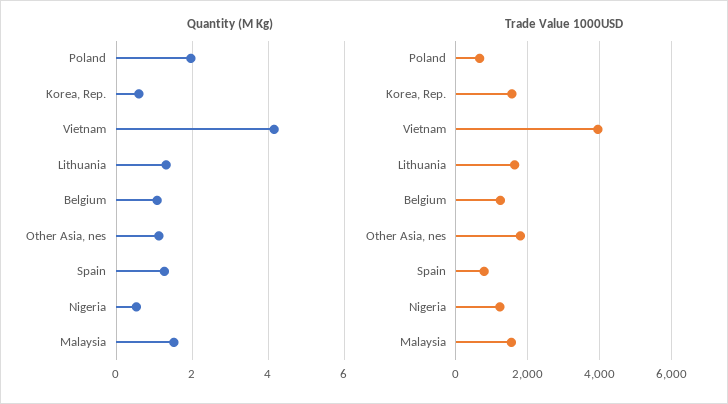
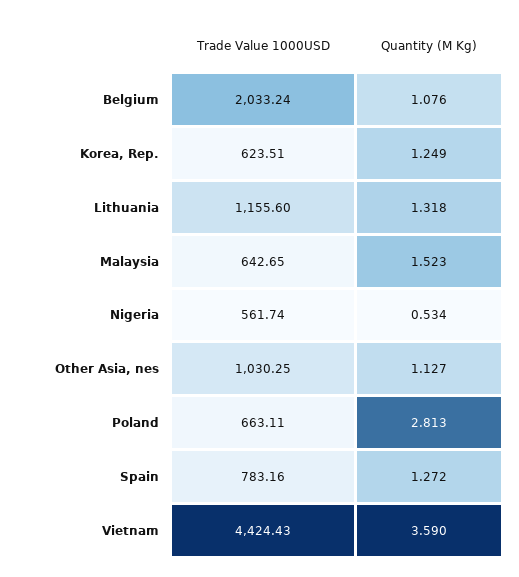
  {
    "Quantity (M Kg)": {
-     "Poland": 2,
+     "Poland": 2.813,
-     "Korea, Rep.": 0.6,
+     "Korea, Rep.": 1.249,
-     "Vietnam": 4.2,
+     "Vietnam": 3.59,
      "Lithuania": 1.318,
      "Belgium": 1.076,
      "Other Asia, nes": 1.127,
      "Spain": 1.272,
      "Nigeria": 0.534,
      "Malaysia": 1.523
    },
    "Trade Value 1000USD": {
      "Poland": 663.11,
-     "Korea, Rep.": 1600,
+     "Korea, Rep.": 623.51,
-     "Vietnam": 4000,
+     "Vietnam": 4424.43,
-     "Lithuania": 1600,
+     "Lithuania": 1155.6,
-     "Belgium": 1200,
+     "Belgium": 2033.24,
-     "Other Asia, nes": 1800,
+     "Other Asia, nes": 1030.25,
      "Spain": 783.16,
-     "Nigeria": 1200,
+     "Nigeria": 561.74,
-     "Malaysia": 1600
+     "Malaysia": 642.65
    }
  }

